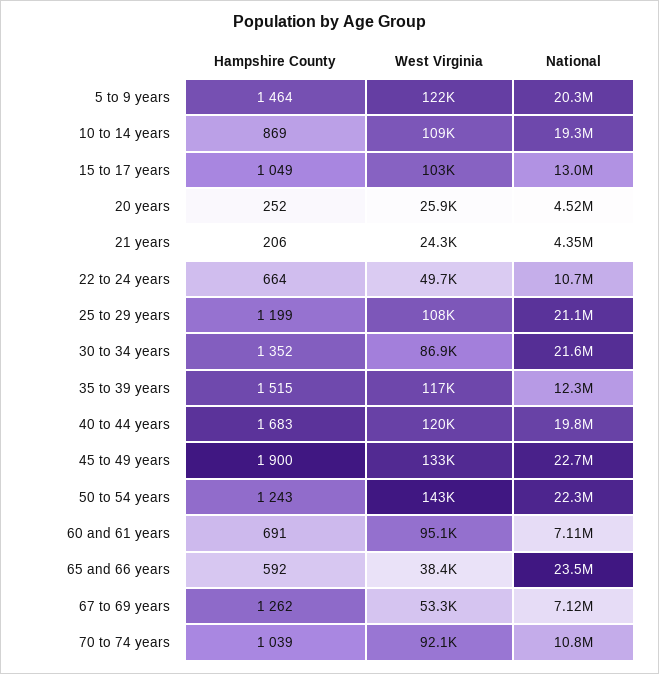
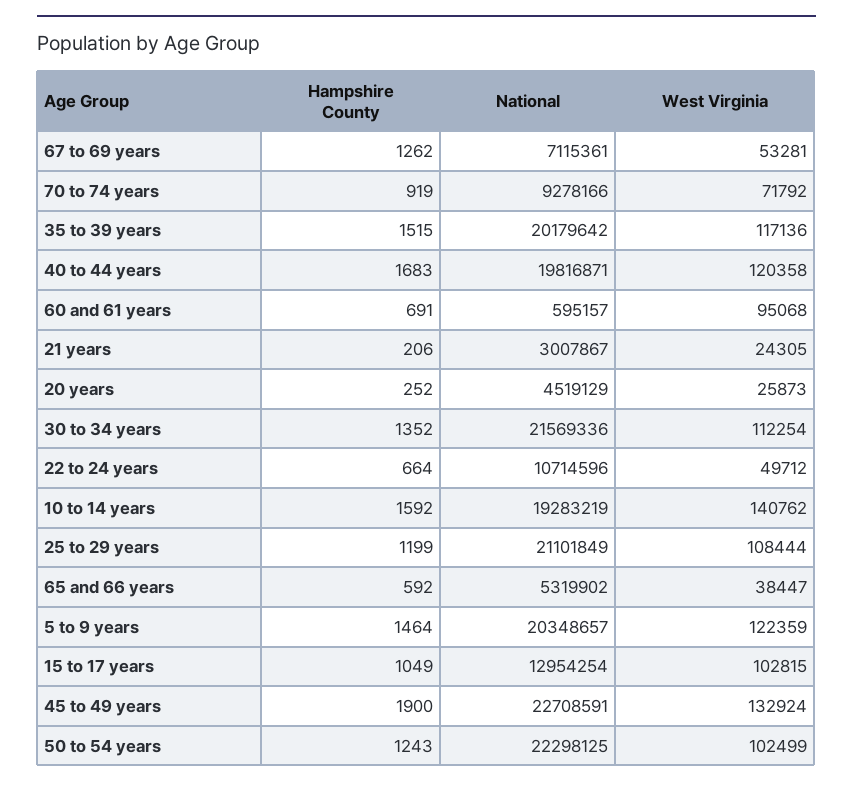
  {
    "Hampshire County": {
      "5 to 9 years": 1464,
-     "10 to 14 years": 869,
+     "10 to 14 years": 1592,
      "15 to 17 years": 1049,
      "20 years": 252,
      "21 years": 206,
      "22 to 24 years": 664,
      "25 to 29 years": 1199,
      "30 to 34 years": 1352,
      "35 to 39 years": 1515,
      "40 to 44 years": 1683,
      "45 to 49 years": 1900,
      "50 to 54 years": 1243,
      "60 and 61 years": 691,
      "65 and 66 years": 592,
      "67 to 69 years": 1262,
-     "70 to 74 years": 1039
+     "70 to 74 years": 919
    },
    "West Virginia": {
      "5 to 9 years": 122359,
-     "10 to 14 years": 109000,
+     "10 to 14 years": 140762,
      "15 to 17 years": 102815,
      "20 years": 25873,
      "21 years": 24305,
      "22 to 24 years": 49712,
      "25 to 29 years": 108444,
-     "30 to 34 years": 86900,
+     "30 to 34 years": 112254,
      "35 to 39 years": 117136,
      "40 to 44 years": 120358,
      "45 to 49 years": 132924,
-     "50 to 54 years": 143000,
+     "50 to 54 years": 102499,
      "60 and 61 years": 95068,
      "65 and 66 years": 38447,
      "67 to 69 years": 53281,
-     "70 to 74 years": 92100
+     "70 to 74 years": 71792
    },
    "National": {
      "5 to 9 years": 20348657,
      "10 to 14 years": 19283219,
      "15 to 17 years": 12954254,
      "20 years": 4519129,
-     "21 years": 4350000,
+     "21 years": 3007867,
      "22 to 24 years": 10714596,
      "25 to 29 years": 21101849,
      "30 to 34 years": 21569336,
-     "35 to 39 years": 12300000,
+     "35 to 39 years": 20179642,
      "40 to 44 years": 19816871,
      "45 to 49 years": 22708591,
      "50 to 54 years": 22298125,
-     "60 and 61 years": 7110000,
+     "60 and 61 years": 595157,
-     "65 and 66 years": 23500000,
+     "65 and 66 years": 5319902,
      "67 to 69 years": 7115361,
-     "70 to 74 years": 10800000
+     "70 to 74 years": 9278166
    }
  }

